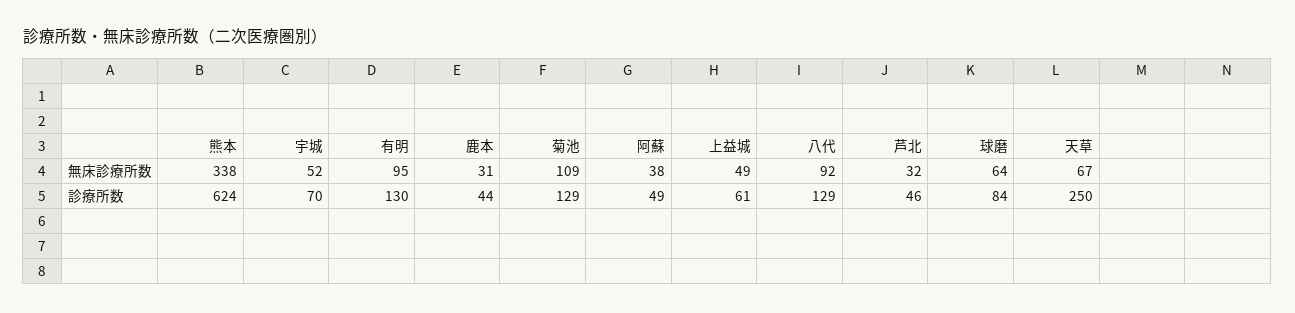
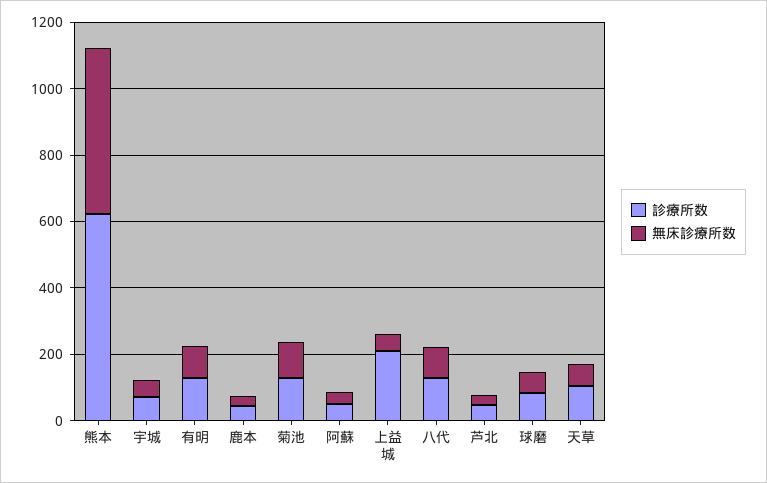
  {
    "無床診療所数": {
-     "熊本": 338,
+     "熊本": 500,
      "宇城": 52,
      "有明": 95,
      "鹿本": 31,
      "菊池": 109,
      "阿蘇": 38,
      "上益城": 49,
      "八代": 92,
      "芦北": 32,
      "球磨": 64,
      "天草": 67
    },
    "診療所数": {
      "熊本": 624,
      "宇城": 70,
      "有明": 130,
      "鹿本": 44,
      "菊池": 129,
      "阿蘇": 49,
-     "上益城": 61,
+     "上益城": 200,
      "八代": 129,
      "芦北": 46,
      "球磨": 84,
-     "天草": 250
+     "天草": 100
    }
  }

